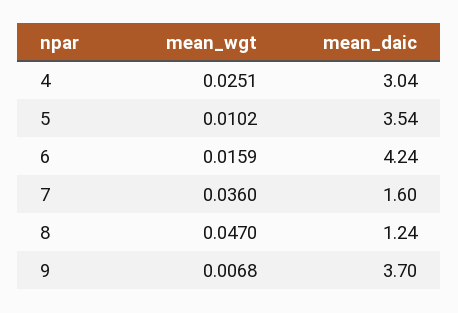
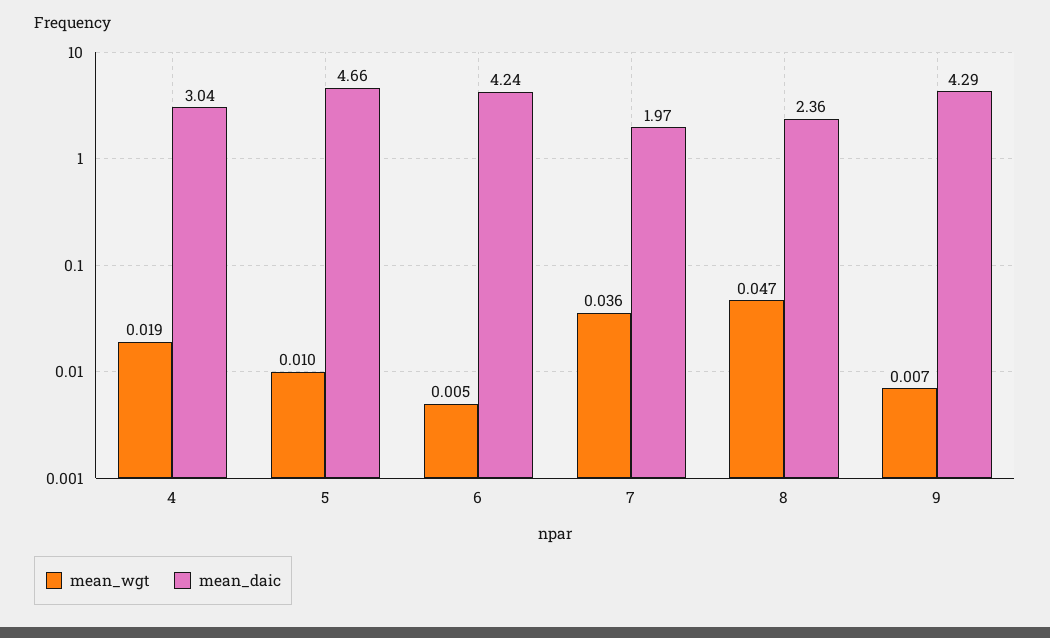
  {
    "mean_wgt": {
-     "4": 0.0251,
+     "4": 0.019,
      "5": 0.0102,
-     "6": 0.0159,
+     "6": 0.005,
      "7": 0.036,
      "8": 0.047,
      "9": 0.0068
    },
    "mean_daic": {
      "4": 3.04,
-     "5": 3.54,
+     "5": 4.66,
      "6": 4.24,
-     "7": 1.6,
+     "7": 1.97,
-     "8": 1.24,
+     "8": 2.36,
-     "9": 3.7
+     "9": 4.29
    }
  }

